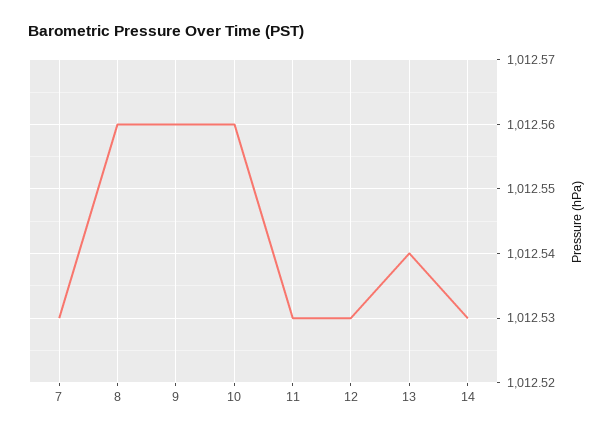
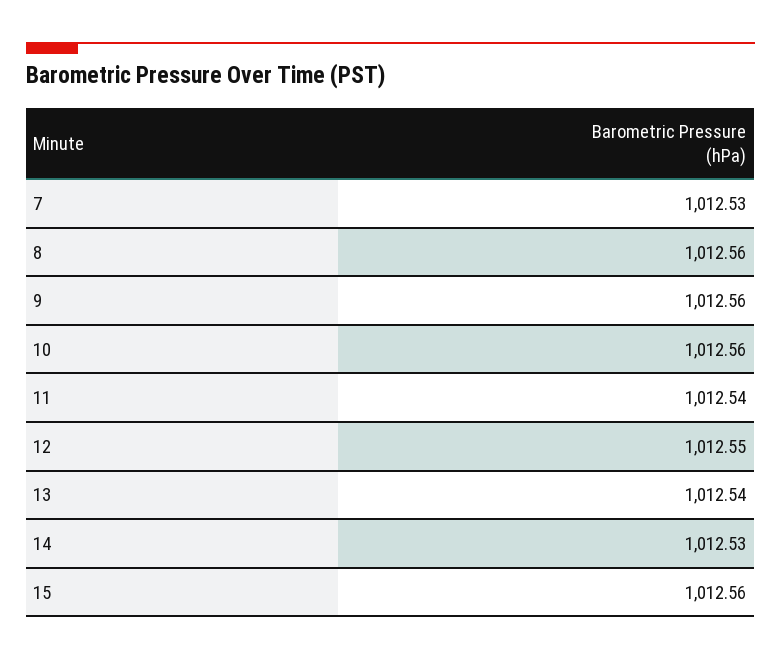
  {
    "7": 1012.53,
    "8": 1012.56,
    "9": 1012.56,
    "10": 1012.56,
-   "11": 1012.53,
+   "11": 1012.54,
-   "12": 1012.53,
+   "12": 1012.55,
    "13": 1012.54,
-   "14": 1012.53
+   "14": 1012.53,
+   "15": 1012.56
  }

